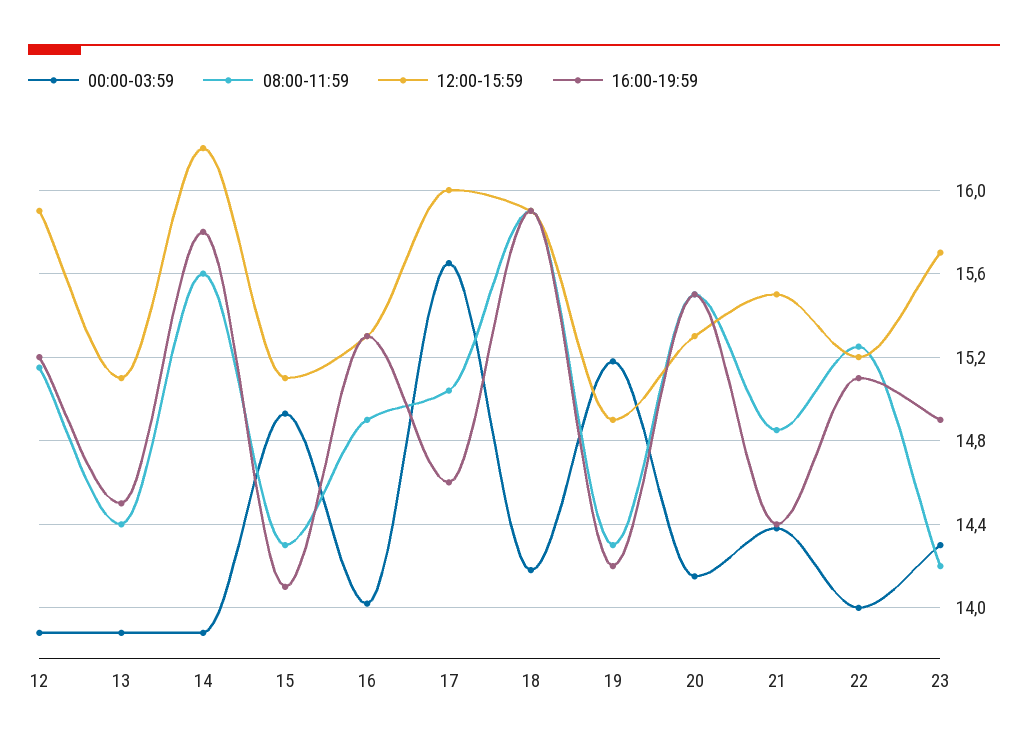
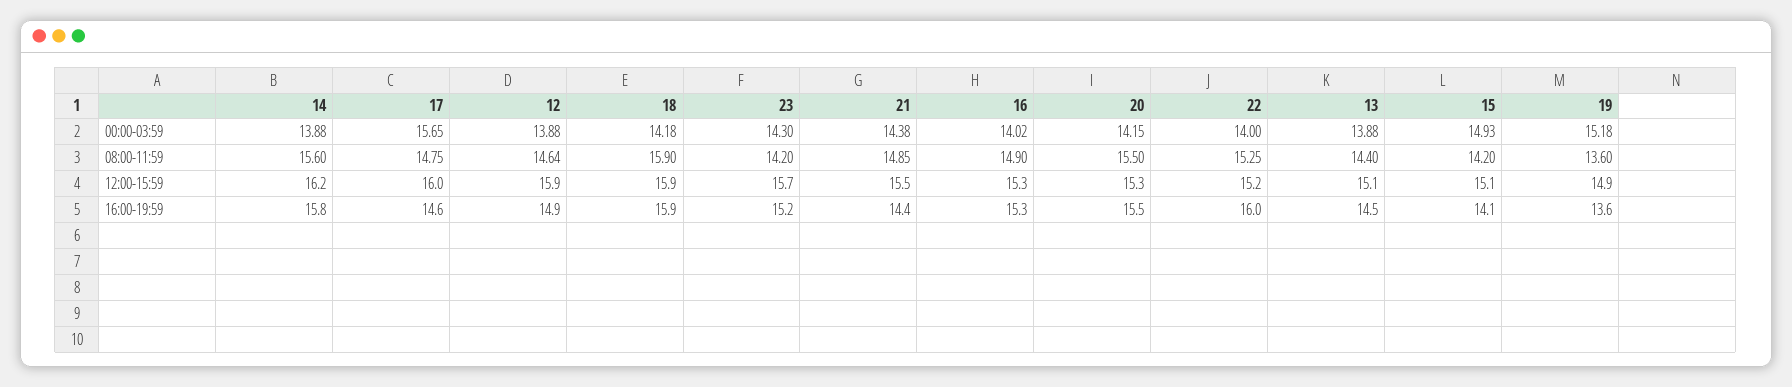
  {
    "00:00-03:59": {
      "12": 13.88,
      "13": 13.88,
      "14": 13.88,
      "15": 14.93,
      "16": 14.02,
      "17": 15.65,
      "18": 14.18,
      "19": 15.18,
      "20": 14.15,
      "21": 14.38,
      "22": 14,
      "23": 14.3
    },
    "08:00-11:59": {
-     "12": 15.15,
+     "12": 14.64,
      "13": 14.4,
      "14": 15.6,
-     "15": 14.3,
+     "15": 14.2,
      "16": 14.9,
-     "17": 15.05,
+     "17": 14.75,
      "18": 15.9,
-     "19": 14.3,
+     "19": 13.6,
      "20": 15.5,
      "21": 14.85,
      "22": 15.25,
      "23": 14.2
    },
    "12:00-15:59": {
      "12": 15.9,
      "13": 15.1,
      "14": 16.2,
      "15": 15.1,
      "16": 15.3,
      "17": 16,
      "18": 15.9,
      "19": 14.9,
      "20": 15.3,
      "21": 15.5,
      "22": 15.2,
      "23": 15.7
    },
    "16:00-19:59": {
-     "12": 15.2,
+     "12": 14.9,
      "13": 14.5,
      "14": 15.8,
      "15": 14.1,
      "16": 15.3,
      "17": 14.6,
      "18": 15.9,
-     "19": 14.2,
+     "19": 13.6,
      "20": 15.5,
      "21": 14.4,
-     "22": 15.1,
+     "22": 16,
-     "23": 14.9
+     "23": 15.2
    }
  }

